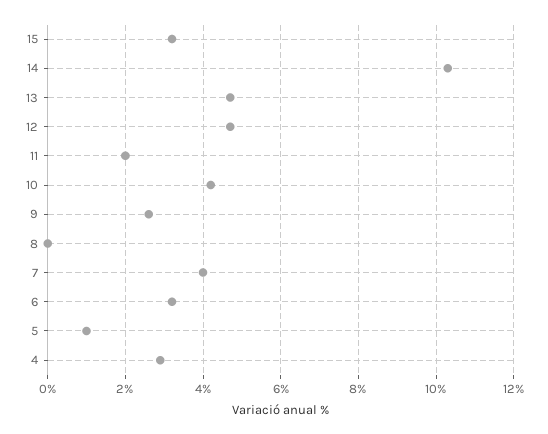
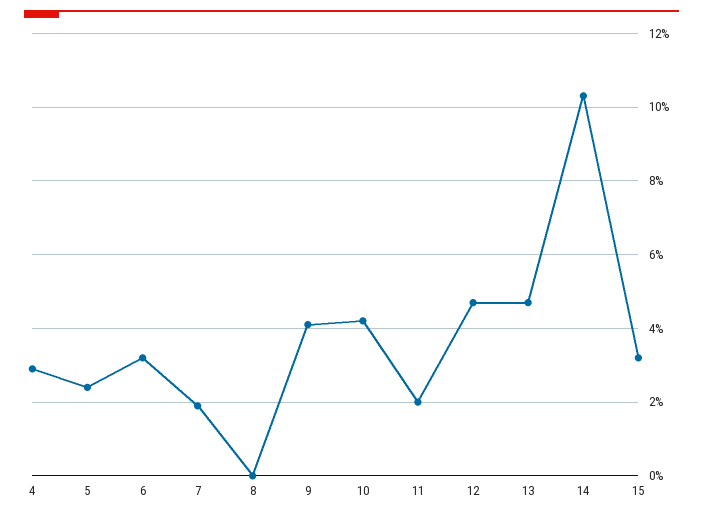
  {
    "15": 3,
    "14": 10.5,
    "13": 4.5,
    "12": 4.5,
    "11": 2,
    "10": 4,
-   "9": 2.5,
+   "9": 4,
    "8": 0,
-   "7": 4,
+   "7": 2,
    "6": 3,
-   "5": 1,
+   "5": 2.5,
    "4": 3
  }

